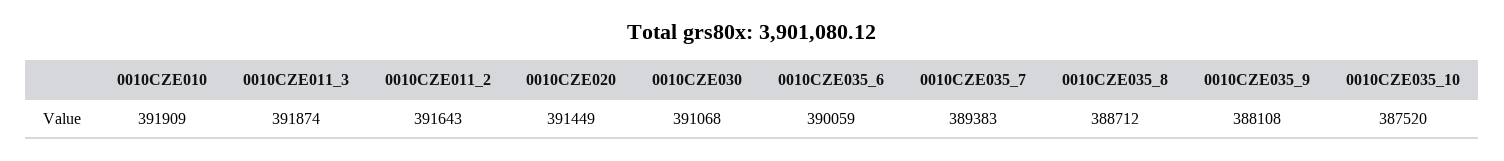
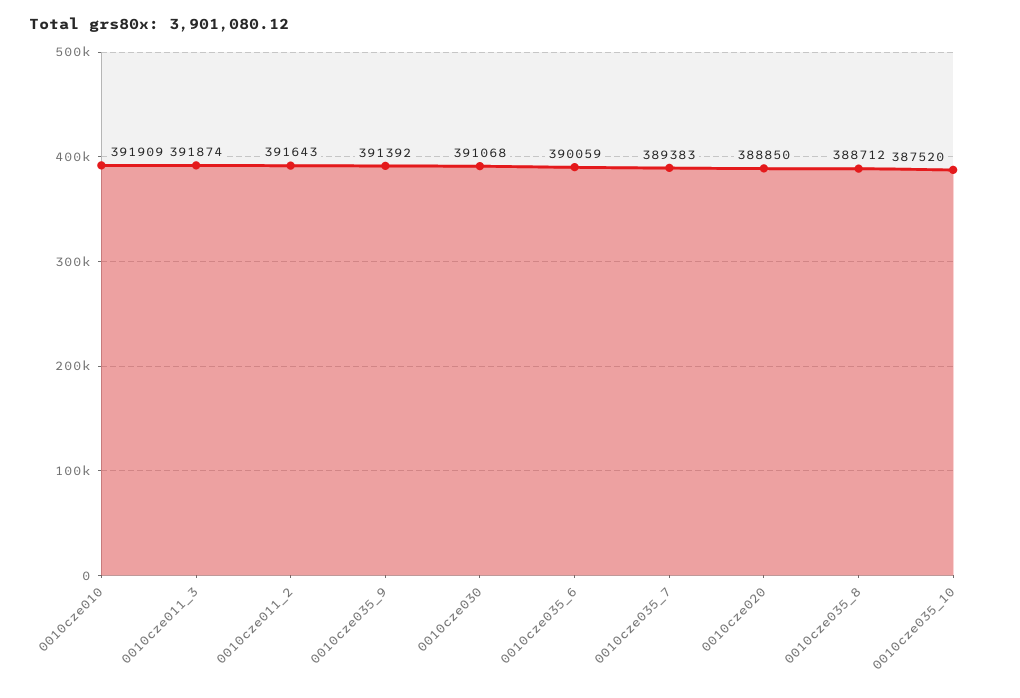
  {
    "0010CZE010": 391909,
    "0010CZE011_3": 391874,
    "0010CZE011_2": 391643,
-   "0010CZE020": 391449,
+   "0010CZE020": 388850,
    "0010CZE030": 391068,
    "0010CZE035_6": 390059,
    "0010CZE035_7": 389383,
    "0010CZE035_8": 388712,
-   "0010CZE035_9": 388108,
+   "0010CZE035_9": 391392,
    "0010CZE035_10": 387520
  }

